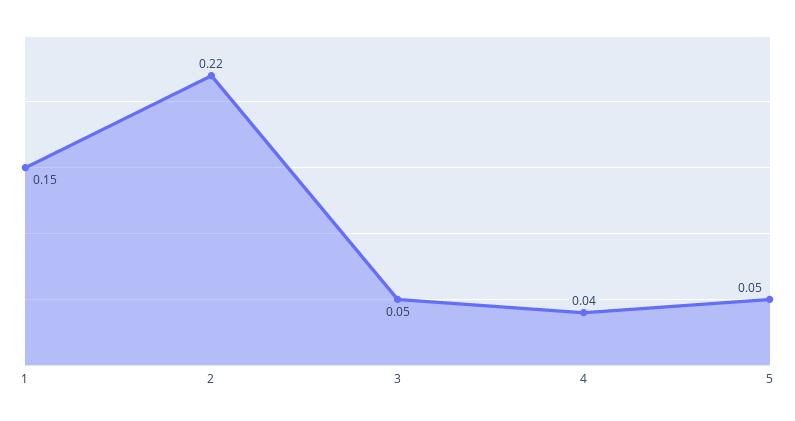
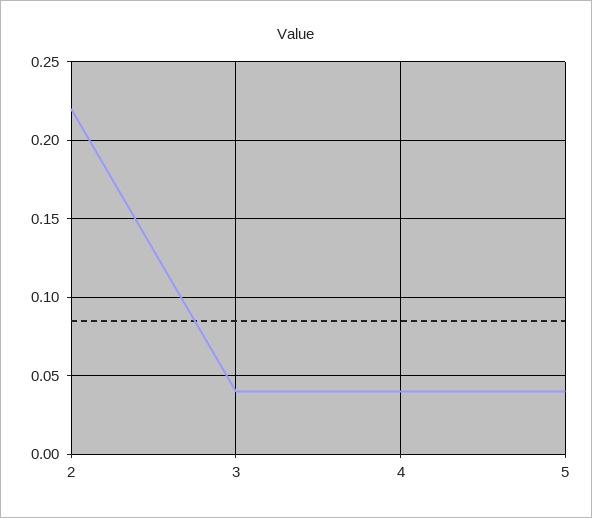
  {
-   "1": 0.15,
    "2": 0.22,
-   "3": 0.05,
+   "3": 0.04,
    "4": 0.04,
-   "5": 0.05
+   "5": 0.04
  }

